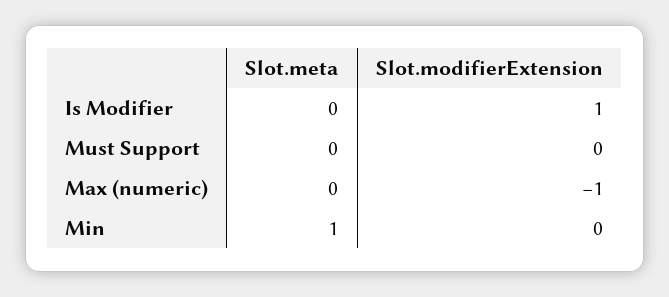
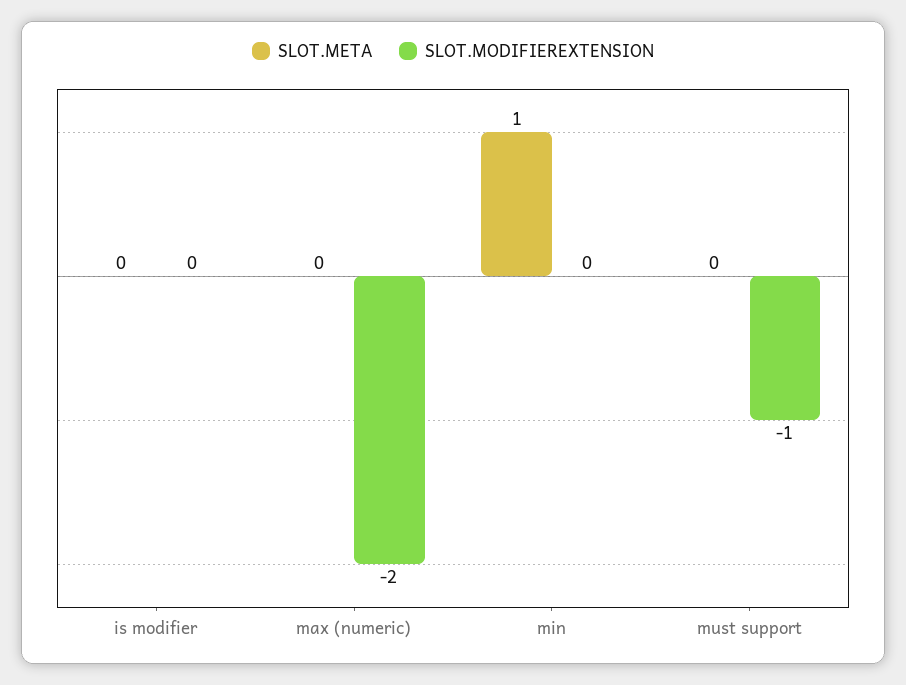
  {
    "Slot.meta": {
      "Is Modifier": 0,
      "Must Support": 0,
      "Max (numeric)": 0,
      "Min": 1
    },
    "Slot.modifierExtension": {
-     "Is Modifier": 1,
+     "Is Modifier": 0,
-     "Must Support": 0,
+     "Must Support": -1,
-     "Max (numeric)": -1,
+     "Max (numeric)": -2,
      "Min": 0
    }
  }

